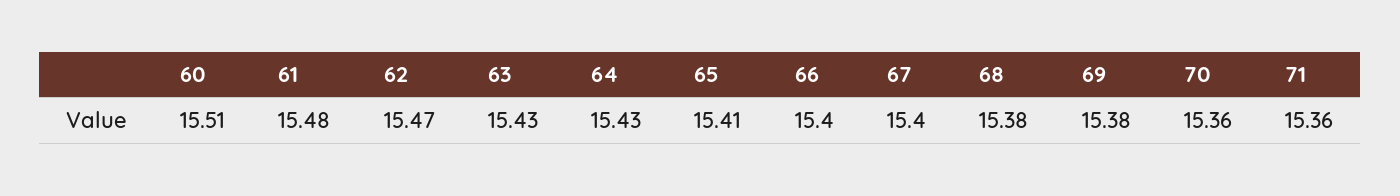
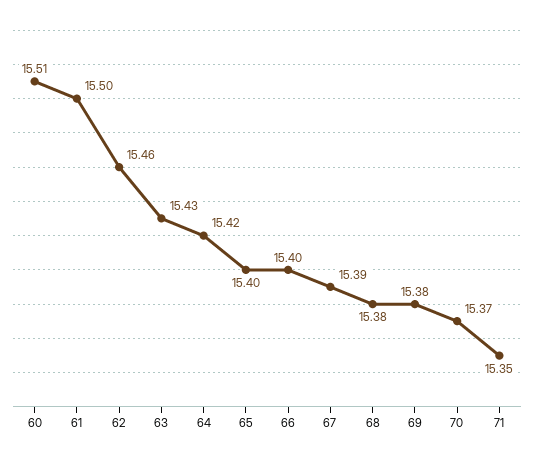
  {
    "60": 15.51,
-   "61": 15.48,
+   "61": 15.5,
-   "62": 15.47,
+   "62": 15.46,
    "63": 15.43,
-   "64": 15.43,
+   "64": 15.42,
-   "65": 15.41,
+   "65": 15.4,
    "66": 15.4,
-   "67": 15.4,
+   "67": 15.39,
    "68": 15.38,
    "69": 15.38,
-   "70": 15.36,
+   "70": 15.37,
-   "71": 15.36
+   "71": 15.35
  }

